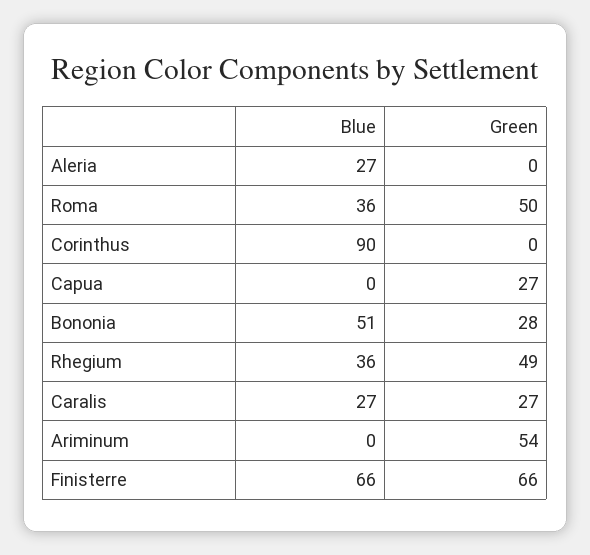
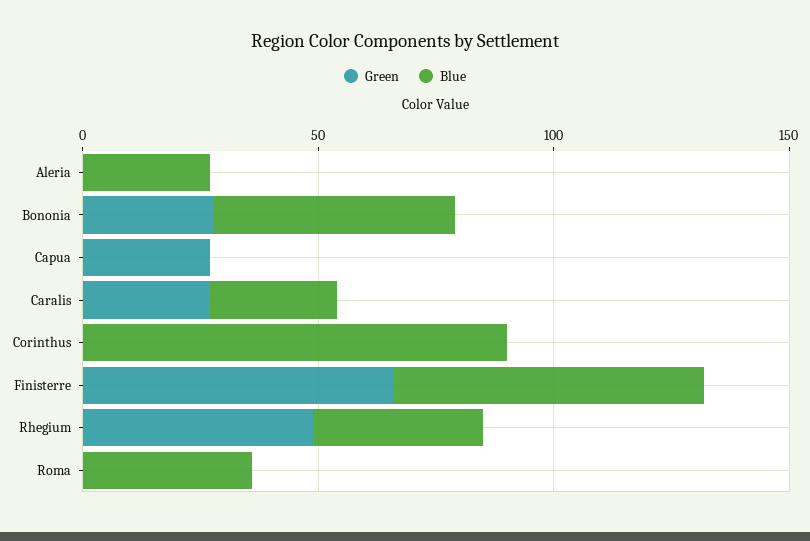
  {
    "Blue": {
      "Aleria": 27,
      "Roma": 36,
      "Corinthus": 90,
      "Capua": 0,
      "Bononia": 51,
      "Rhegium": 36,
      "Caralis": 27,
-     "Ariminum": 0,
      "Finisterre": 66
    },
    "Green": {
      "Aleria": 0,
-     "Roma": 50,
+     "Roma": 0,
      "Corinthus": 0,
      "Capua": 27,
      "Bononia": 28,
      "Rhegium": 49,
      "Caralis": 27,
-     "Ariminum": 54,
      "Finisterre": 66
    }
  }

